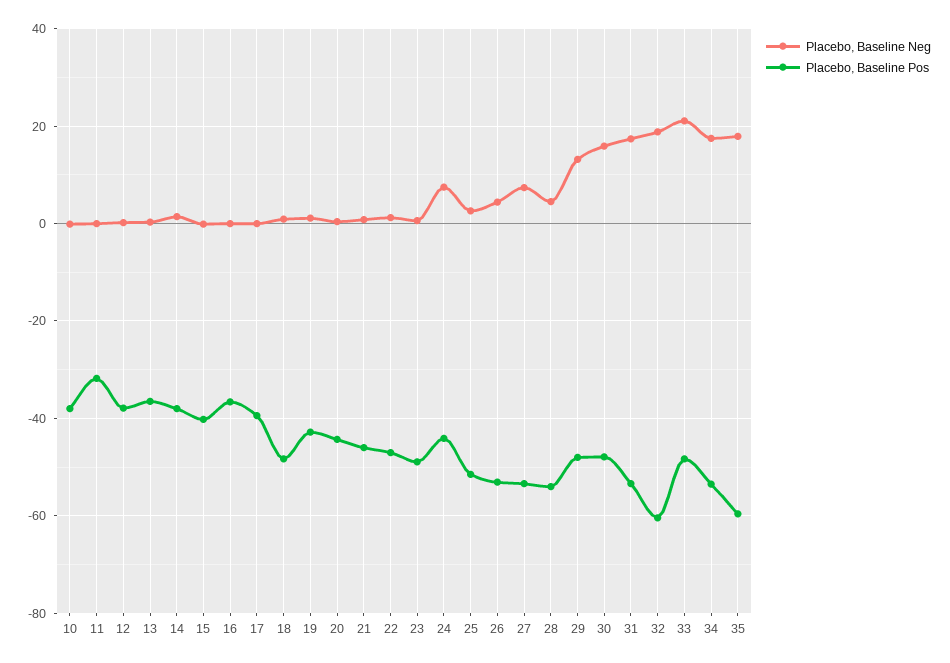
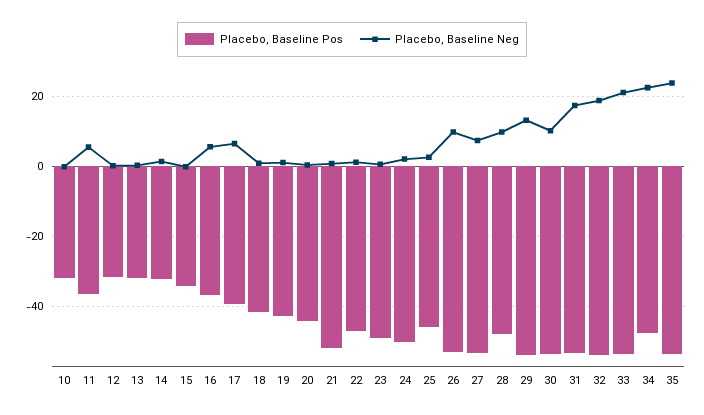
  {
    "Placebo, Baseline Neg": {
      "10": 0,
-     "11": 0,
+     "11": 6,
      "12": 0,
      "13": 0,
      "14": 2,
      "15": 0,
-     "16": 0,
+     "16": 6,
-     "17": 0,
+     "17": 6,
      "18": 0,
      "19": 2,
      "20": 0,
      "21": 0,
      "22": 2,
      "23": 0,
-     "24": 8,
+     "24": 2,
      "25": 2,
-     "26": 4,
+     "26": 10,
      "27": 8,
-     "28": 4,
+     "28": 10,
      "29": 14,
-     "30": 16,
+     "30": 10,
      "31": 18,
      "32": 18,
      "33": 22,
-     "34": 18,
+     "34": 22,
-     "35": 18
+     "35": 24
    },
    "Placebo, Baseline Pos": {
-     "10": -38,
+     "10": -32,
-     "11": -32,
+     "11": -36,
-     "12": -38,
+     "12": -32,
-     "13": -36,
+     "13": -32,
-     "14": -38,
+     "14": -32,
-     "15": -40,
+     "15": -34,
      "16": -36,
      "17": -40,
-     "18": -48,
+     "18": -42,
      "19": -42,
      "20": -44,
-     "21": -46,
+     "21": -52,
      "22": -48,
      "23": -48,
-     "24": -44,
+     "24": -50,
-     "25": -52,
+     "25": -46,
      "26": -54,
      "27": -54,
-     "28": -54,
+     "28": -48,
-     "29": -48,
+     "29": -54,
-     "30": -48,
+     "30": -54,
      "31": -54,
-     "32": -60,
+     "32": -54,
-     "33": -48,
+     "33": -54,
-     "34": -54,
+     "34": -48,
-     "35": -60
+     "35": -54
    }
  }

